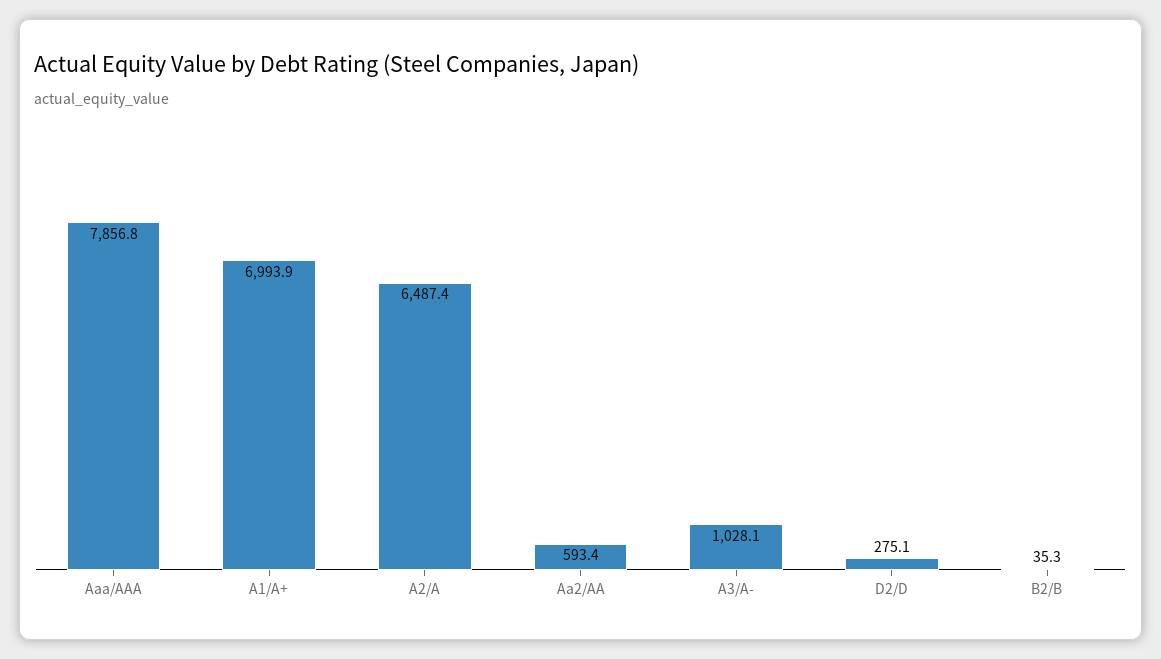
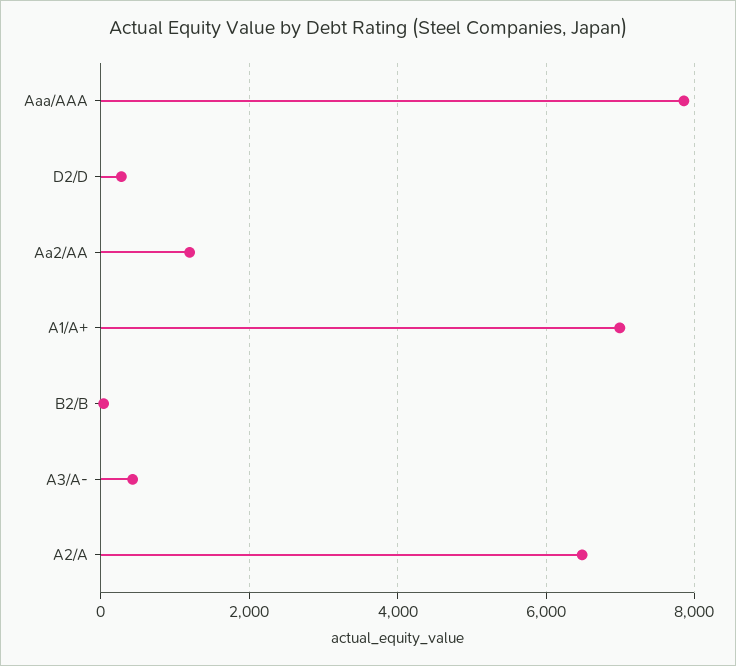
  {
    "Aaa/AAA": 7856.8,
    "A1/A+": 6993.9,
    "A2/A": 6487.4,
-   "Aa2/AA": 593.4,
+   "Aa2/AA": 1200,
-   "A3/A-": 1028.1,
+   "A3/A-": 400,
    "D2/D": 275.1,
    "B2/B": 35.3
  }

